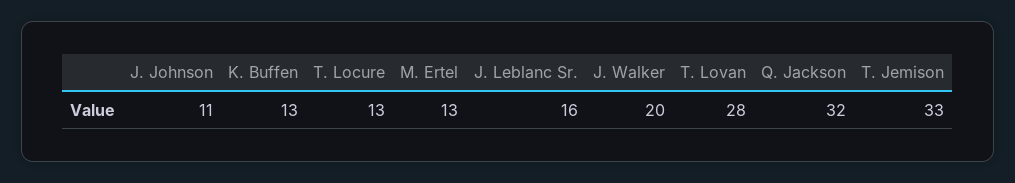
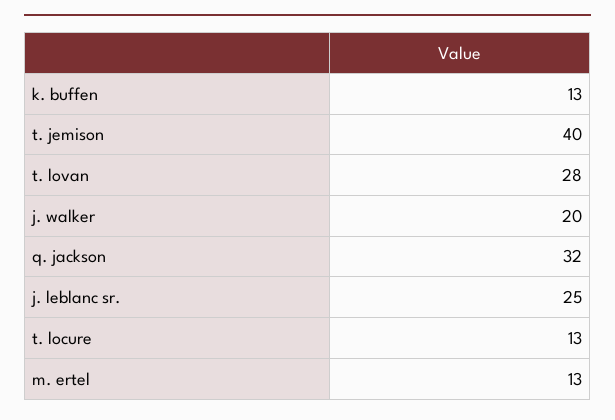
  {
-   "J. Johnson": 11,
    "K. Buffen": 13,
    "T. Locure": 13,
    "M. Ertel": 13,
-   "J. Leblanc Sr.": 16,
+   "J. Leblanc Sr.": 25,
    "J. Walker": 20,
    "T. Lovan": 28,
    "Q. Jackson": 32,
-   "T. Jemison": 33
+   "T. Jemison": 40
  }

